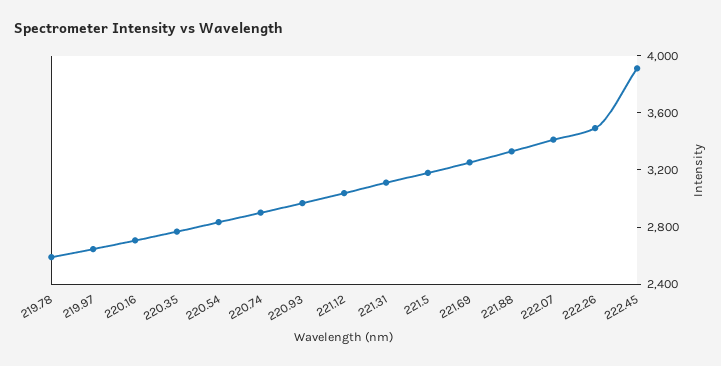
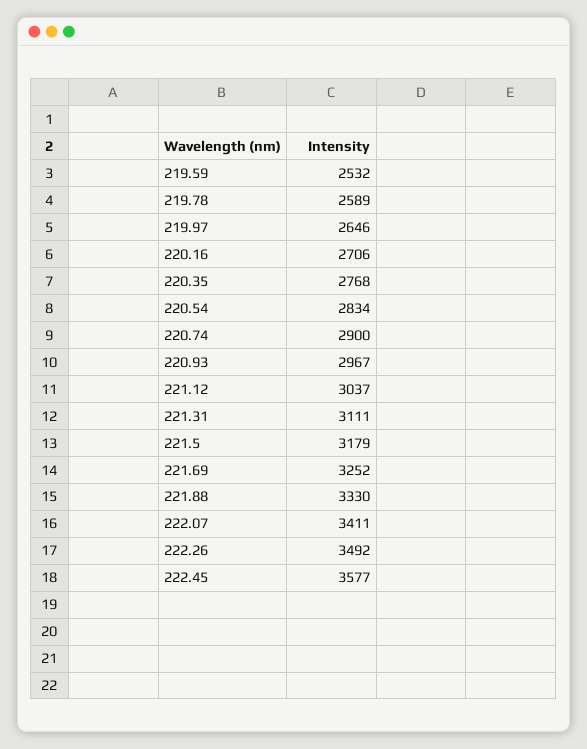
  {
    "219.78": 2589,
    "219.97": 2646,
    "220.16": 2706,
    "220.35": 2768,
    "220.54": 2834,
    "220.74": 2900,
    "220.93": 2967,
    "221.12": 3037,
    "221.31": 3111,
    "221.5": 3179,
    "221.69": 3252,
    "221.88": 3330,
    "222.07": 3411,
    "222.26": 3492,
-   "222.45": 3900
+   "222.45": 3577,
+   "219.59": 2532
  }

